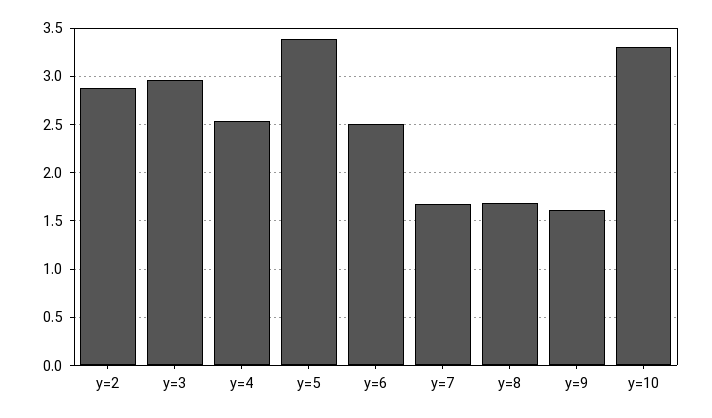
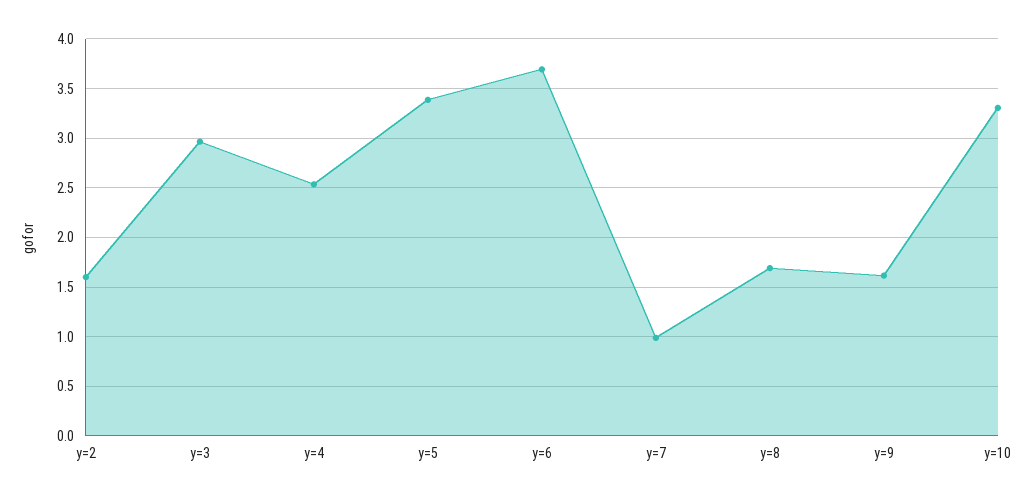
  {
-   "y=2": 2.9,
+   "y=2": 1.6,
    "y=3": 3,
    "y=4": 2.5,
    "y=5": 3.4,
-   "y=6": 2.5,
+   "y=6": 3.7,
-   "y=7": 1.7,
+   "y=7": 1,
    "y=8": 1.7,
    "y=9": 1.6,
    "y=10": 3.3
  }

